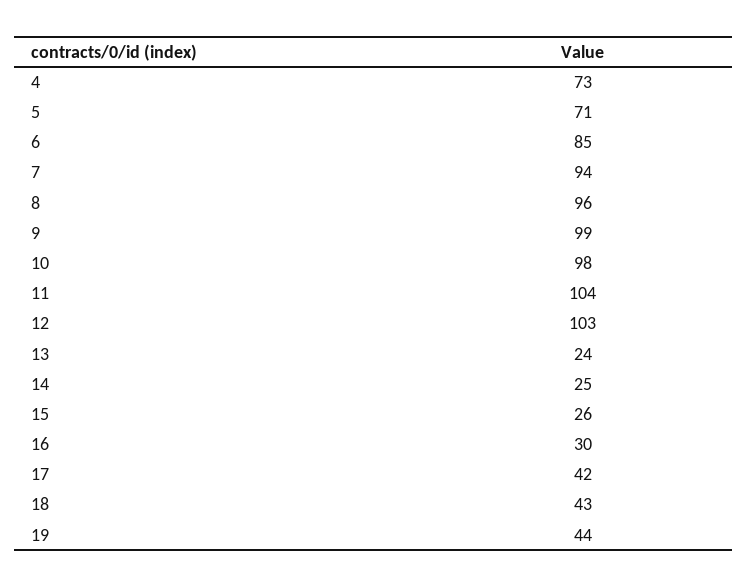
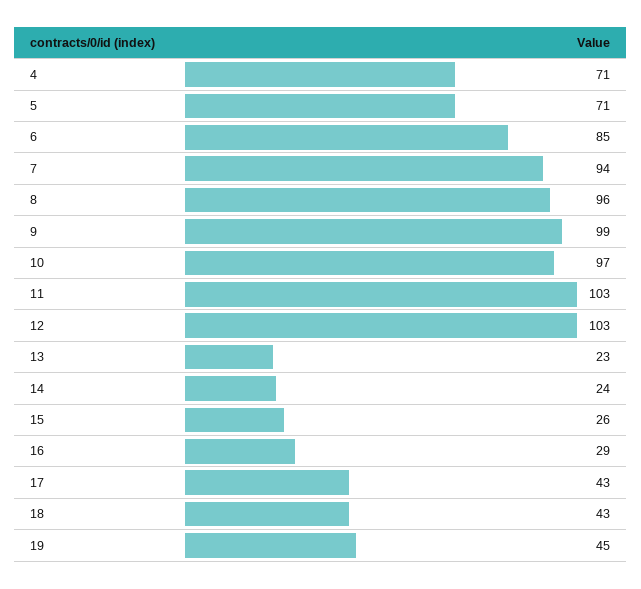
  {
-   "4": 73,
+   "4": 71,
    "5": 71,
    "6": 85,
    "7": 94,
    "8": 96,
    "9": 99,
-   "10": 98,
+   "10": 97,
-   "11": 104,
+   "11": 103,
    "12": 103,
-   "13": 24,
+   "13": 23,
-   "14": 25,
+   "14": 24,
    "15": 26,
-   "16": 30,
+   "16": 29,
-   "17": 42,
+   "17": 43,
    "18": 43,
-   "19": 44
+   "19": 45
  }

